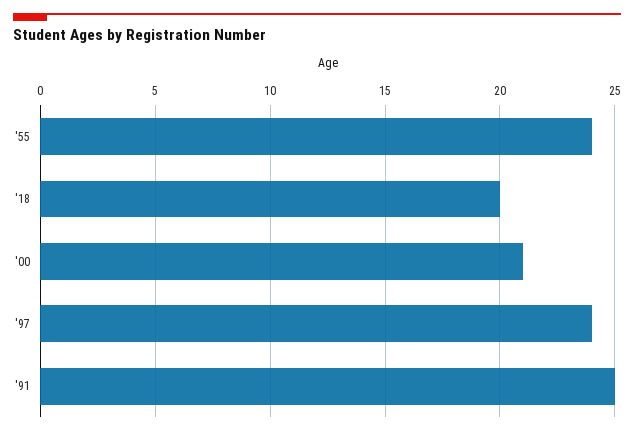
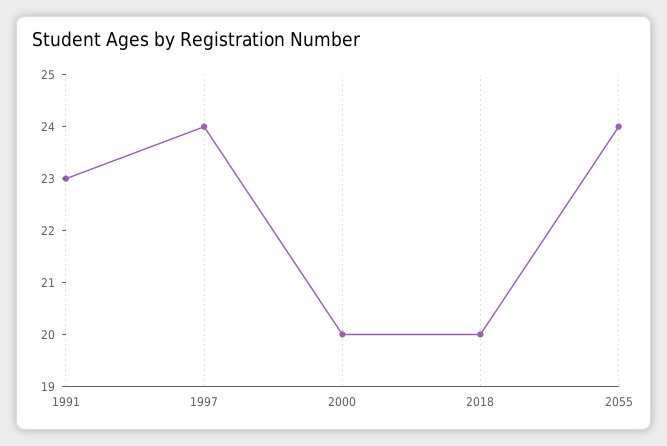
  {
    "'55": 24,
    "'18": 20,
-   "'00": 21,
+   "'00": 20,
    "'97": 24,
-   "'91": 25
+   "'91": 23
  }

